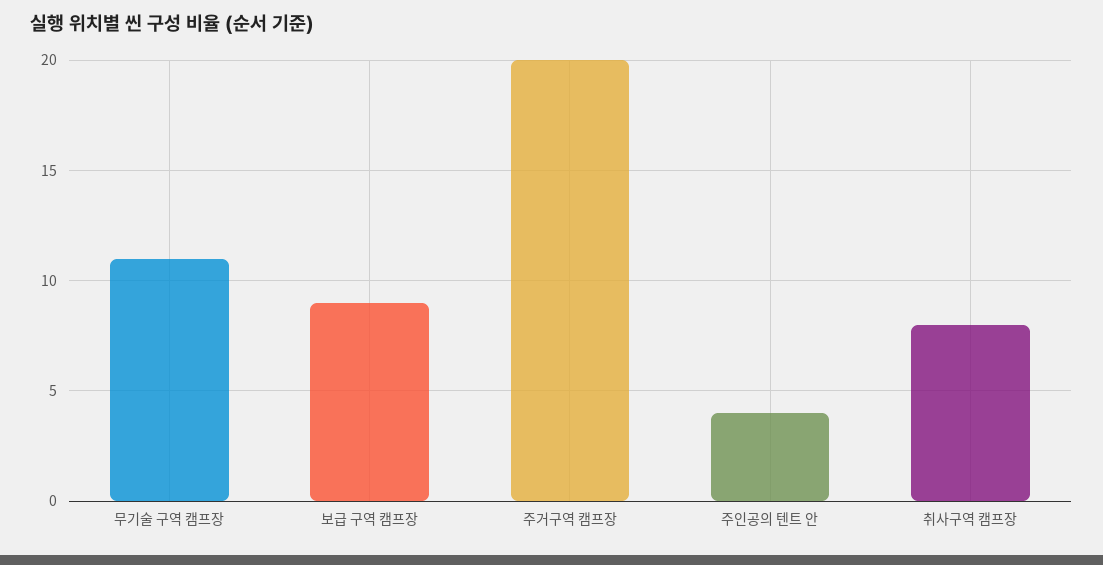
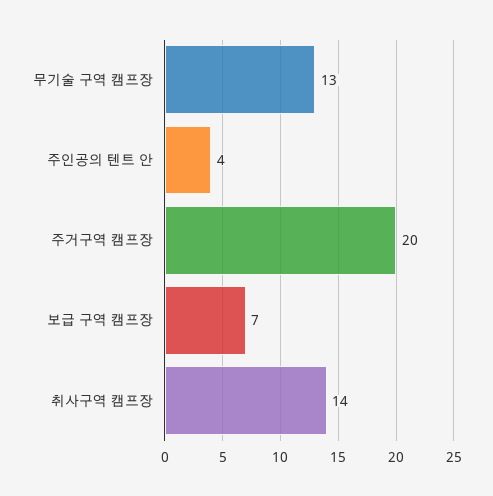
  {
-   "무기술 구역 캠프장": 11,
+   "무기술 구역 캠프장": 13,
-   "보급 구역 캠프장": 9,
+   "보급 구역 캠프장": 7,
    "주거구역 캠프장": 20,
    "주인공의 텐트 안": 4,
-   "취사구역 캠프장": 8
+   "취사구역 캠프장": 14
  }

